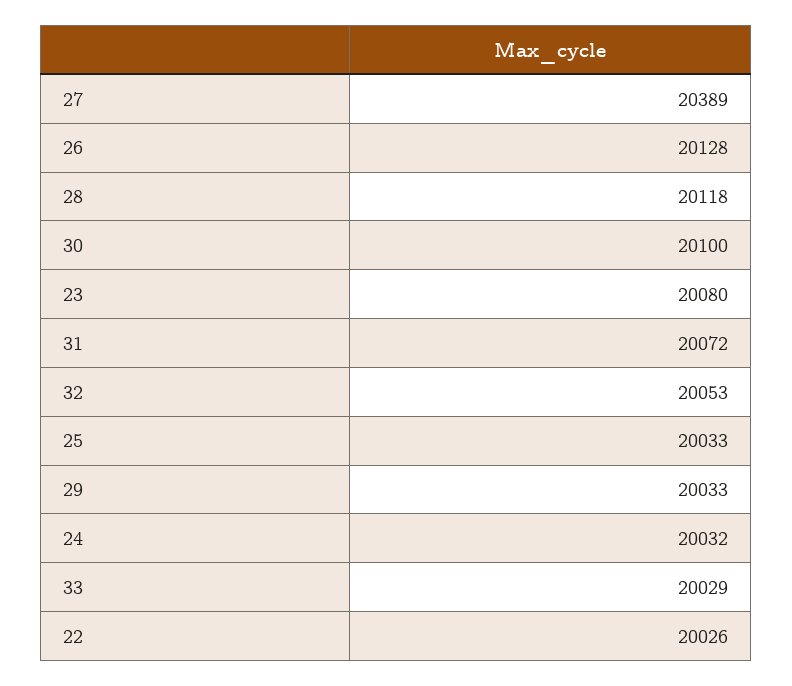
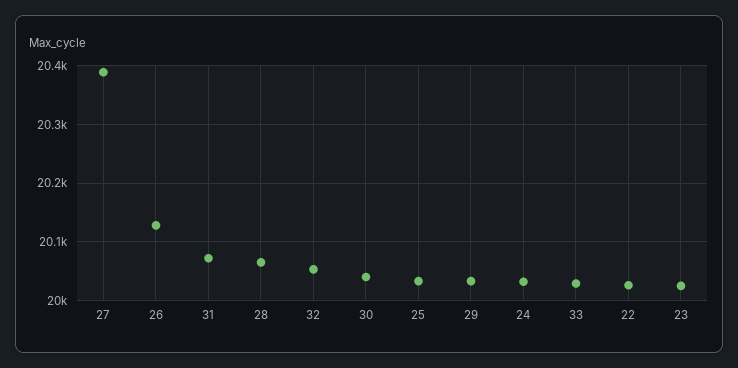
  {
    "27": 20389,
    "26": 20128,
-   "28": 20118,
+   "28": 20060,
-   "30": 20100,
+   "30": 20040,
-   "23": 20080,
+   "23": 20020,
    "31": 20072,
    "32": 20053,
    "25": 20033,
    "29": 20033,
    "24": 20032,
    "33": 20029,
    "22": 20026
  }

